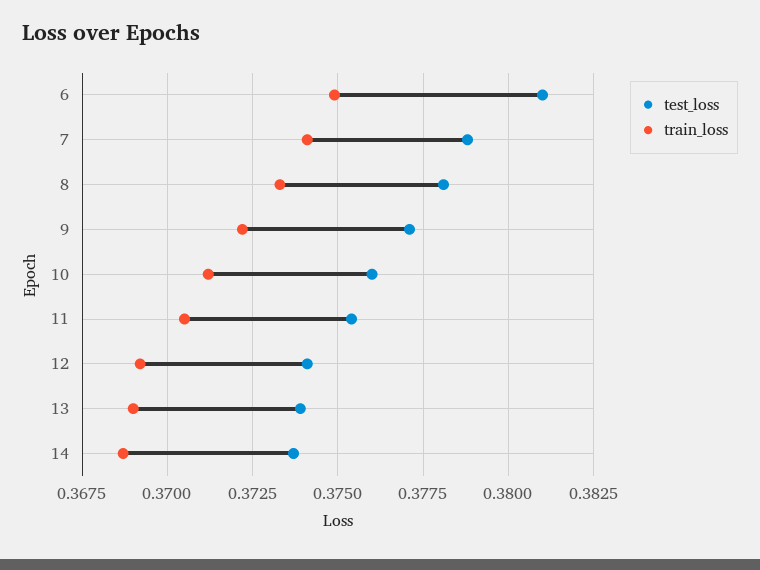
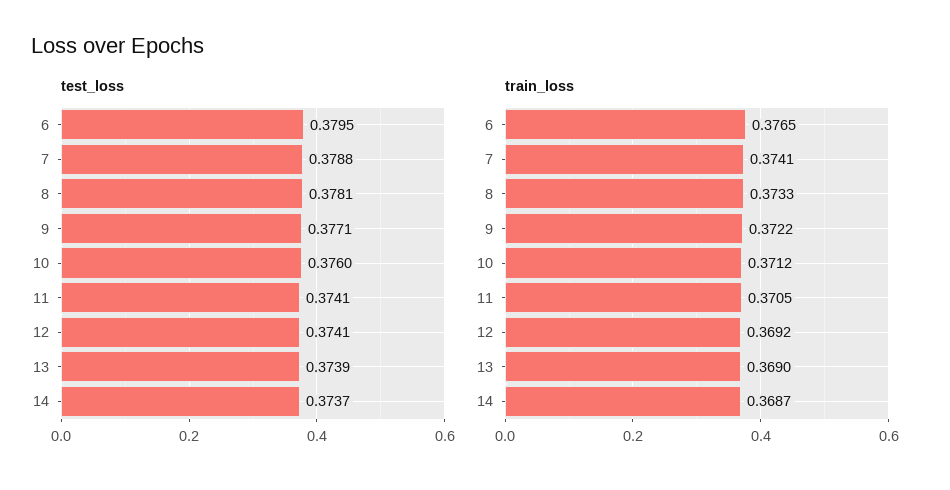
  {
    "test_loss": {
-     "6": 0.381,
+     "6": 0.3795,
      "7": 0.3788,
      "8": 0.3781,
      "9": 0.3771,
      "10": 0.376,
-     "11": 0.3755,
+     "11": 0.3741,
      "12": 0.3741,
      "13": 0.3739,
      "14": 0.3737
    },
    "train_loss": {
-     "6": 0.375,
+     "6": 0.3765,
      "7": 0.3741,
      "8": 0.3733,
      "9": 0.3722,
      "10": 0.3712,
      "11": 0.3705,
      "12": 0.3692,
      "13": 0.369,
      "14": 0.3687
    }
  }

